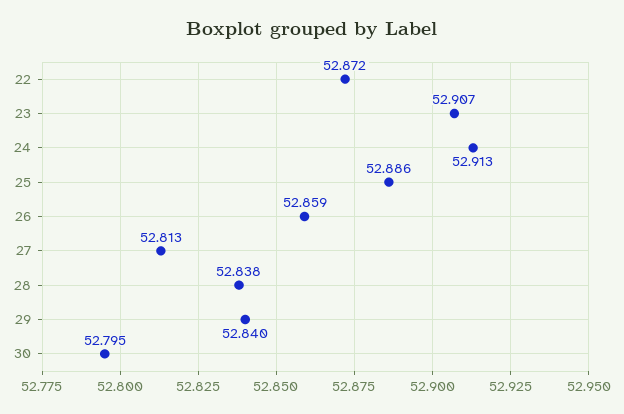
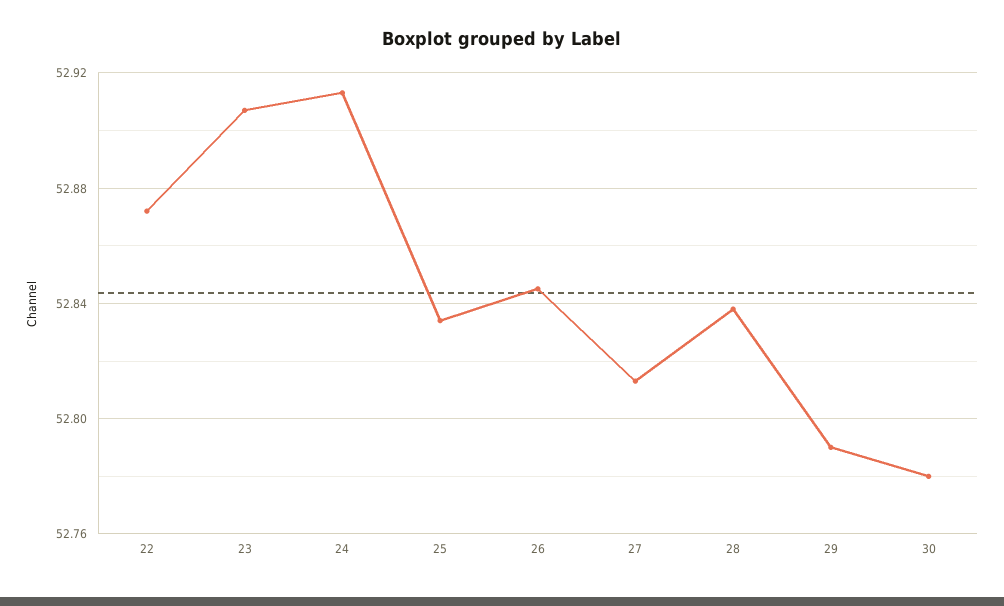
  {
    "22": 52.872,
    "23": 52.907,
    "24": 52.913,
-   "25": 52.886,
+   "25": 52.835,
-   "26": 52.859,
+   "26": 52.845,
    "27": 52.813,
    "28": 52.838,
-   "29": 52.84,
+   "29": 52.79,
-   "30": 52.795
+   "30": 52.78
  }

